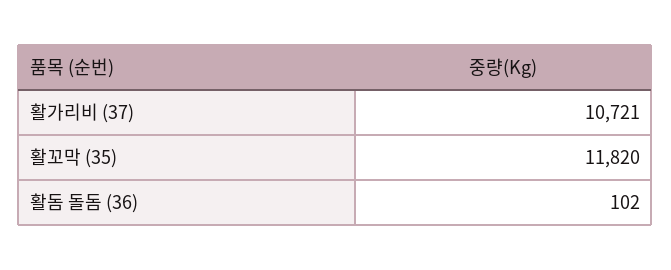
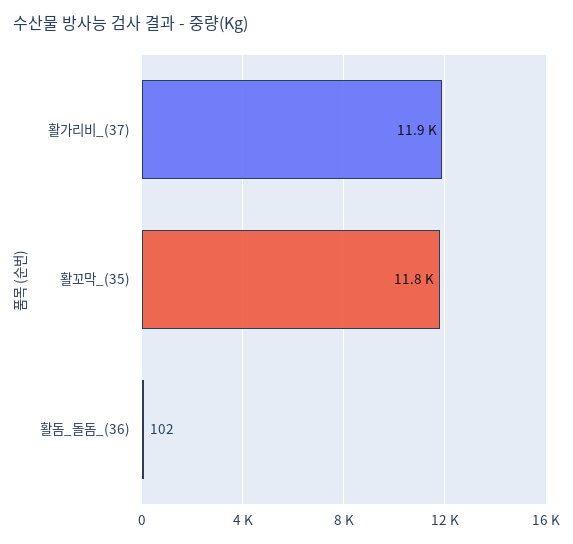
  {
-   "활가리비 (37)": 10721,
+   "활가리비 (37)": 11900,
    "활꼬막 (35)": 11820,
    "활돔 돌돔 (36)": 102
  }

